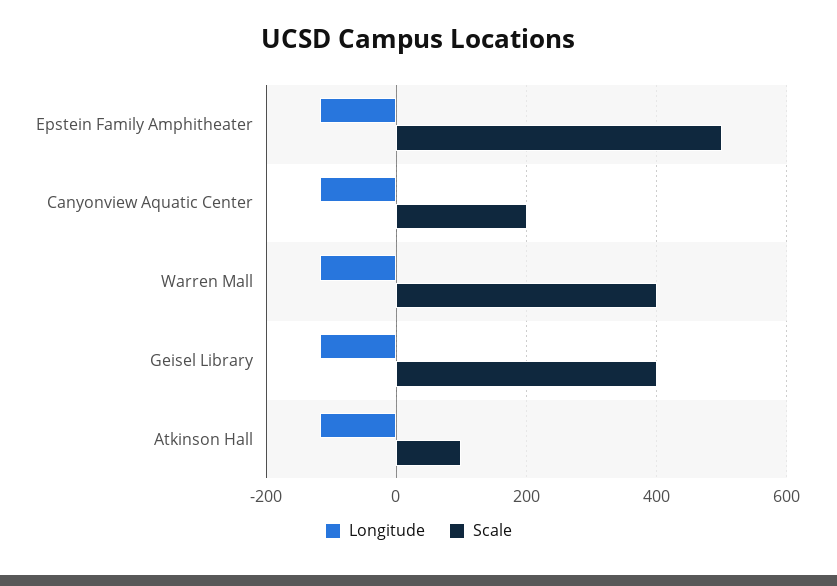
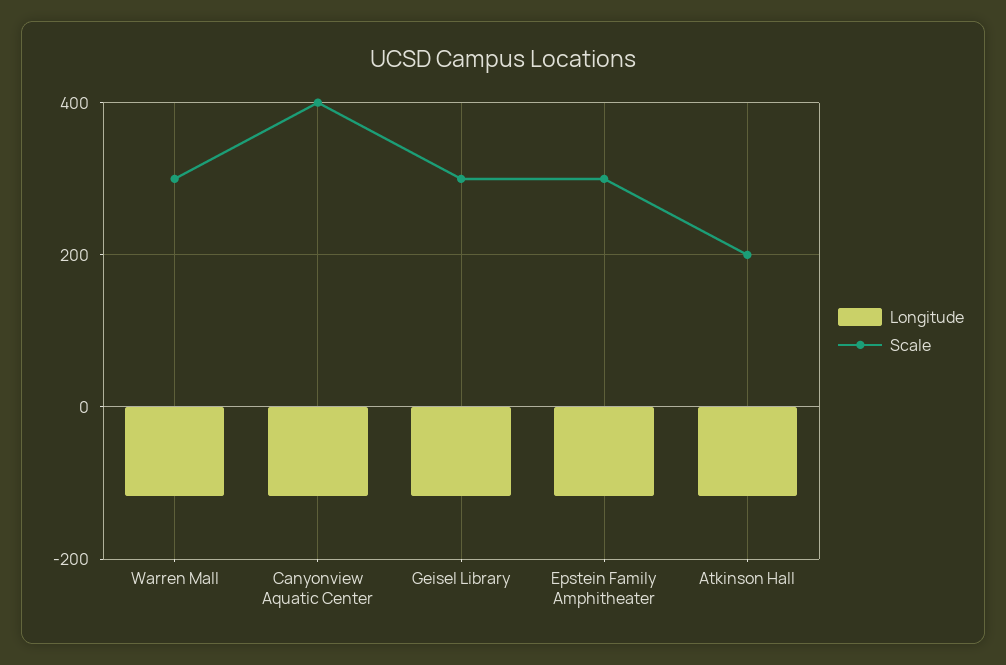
  {
    "Longitude": {
      "Epstein Family Amphitheater": -120,
      "Canyonview Aquatic Center": -120,
      "Warren Mall": -120,
      "Geisel Library": -120,
      "Atkinson Hall": -120
    },
    "Scale": {
-     "Epstein Family Amphitheater": 500,
+     "Epstein Family Amphitheater": 300,
-     "Canyonview Aquatic Center": 200,
+     "Canyonview Aquatic Center": 400,
-     "Warren Mall": 400,
+     "Warren Mall": 300,
-     "Geisel Library": 400,
+     "Geisel Library": 300,
-     "Atkinson Hall": 100
+     "Atkinson Hall": 200
    }
  }

